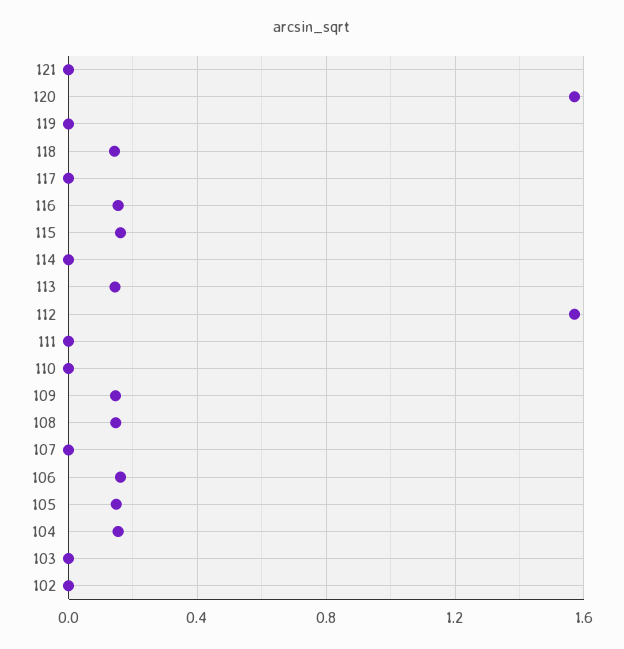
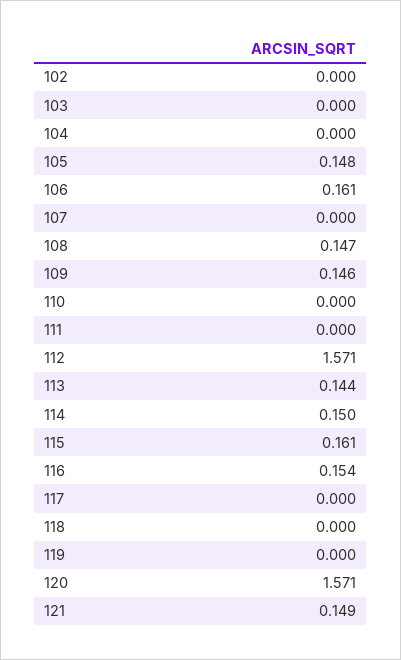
  {
-   "121": 0,
+   "121": 0.149,
    "120": 1.571,
    "119": 0,
-   "118": 0.15,
+   "118": 0,
    "117": 0,
    "116": 0.154,
    "115": 0.161,
-   "114": 0,
+   "114": 0.15,
    "113": 0.144,
    "112": 1.571,
    "111": 0,
    "110": 0,
    "109": 0.146,
    "108": 0.147,
    "107": 0,
    "106": 0.161,
    "105": 0.148,
-   "104": 0.15,
+   "104": 0,
    "103": 0,
    "102": 0
  }

